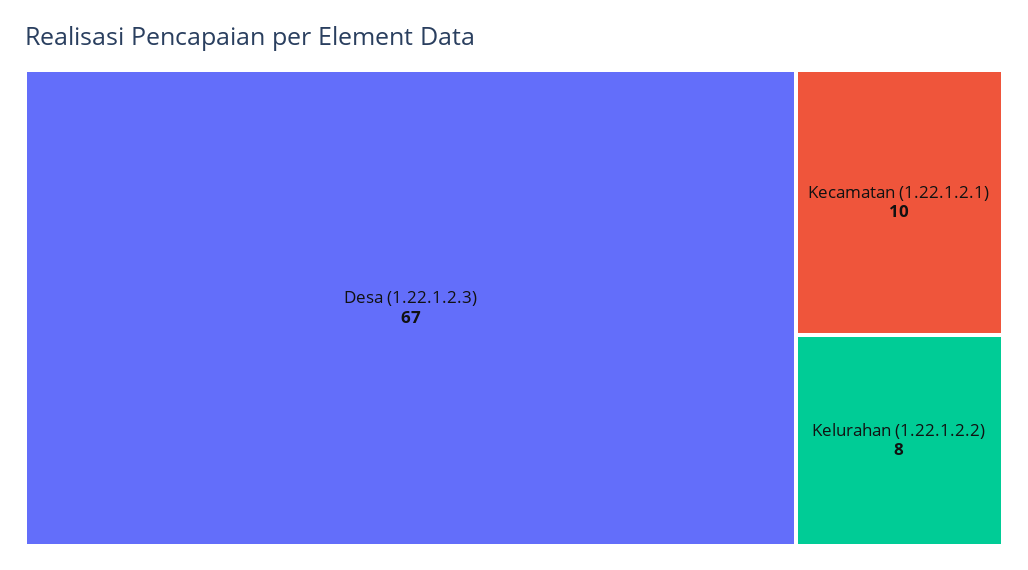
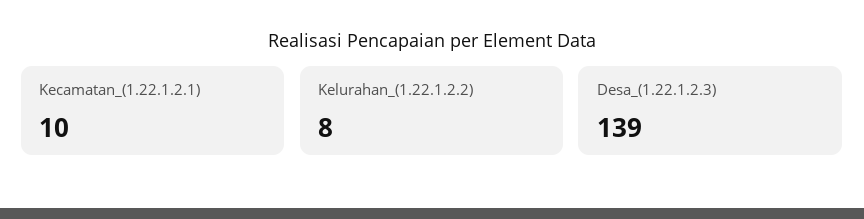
  {
-   "Desa (1.22.1.2.3)": 67,
+   "Desa (1.22.1.2.3)": 139,
    "Kecamatan (1.22.1.2.1)": 10,
    "Kelurahan (1.22.1.2.2)": 8
  }

